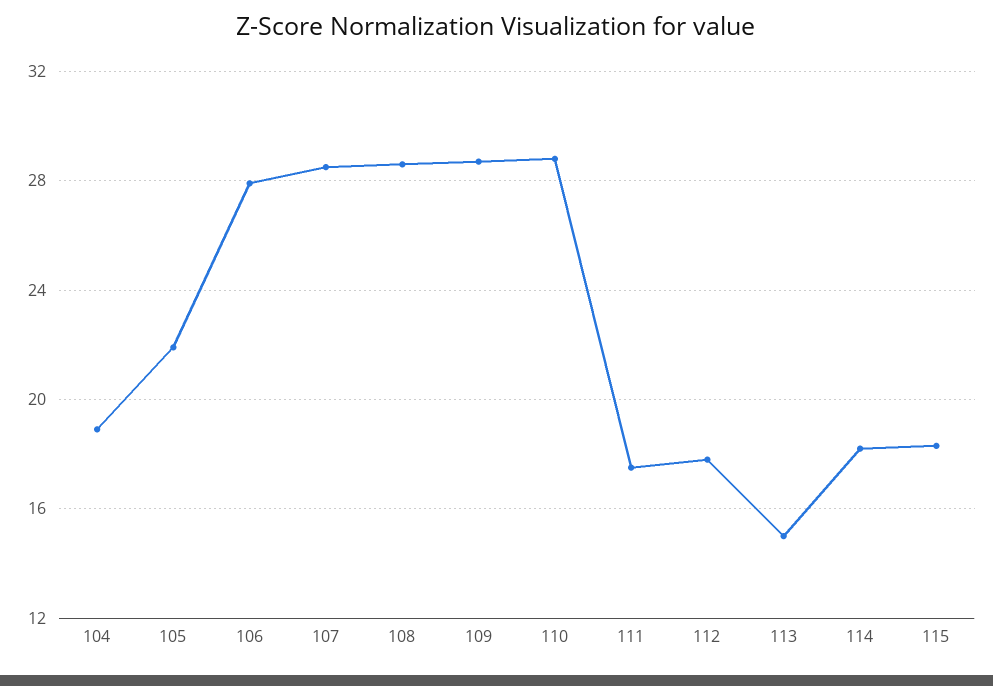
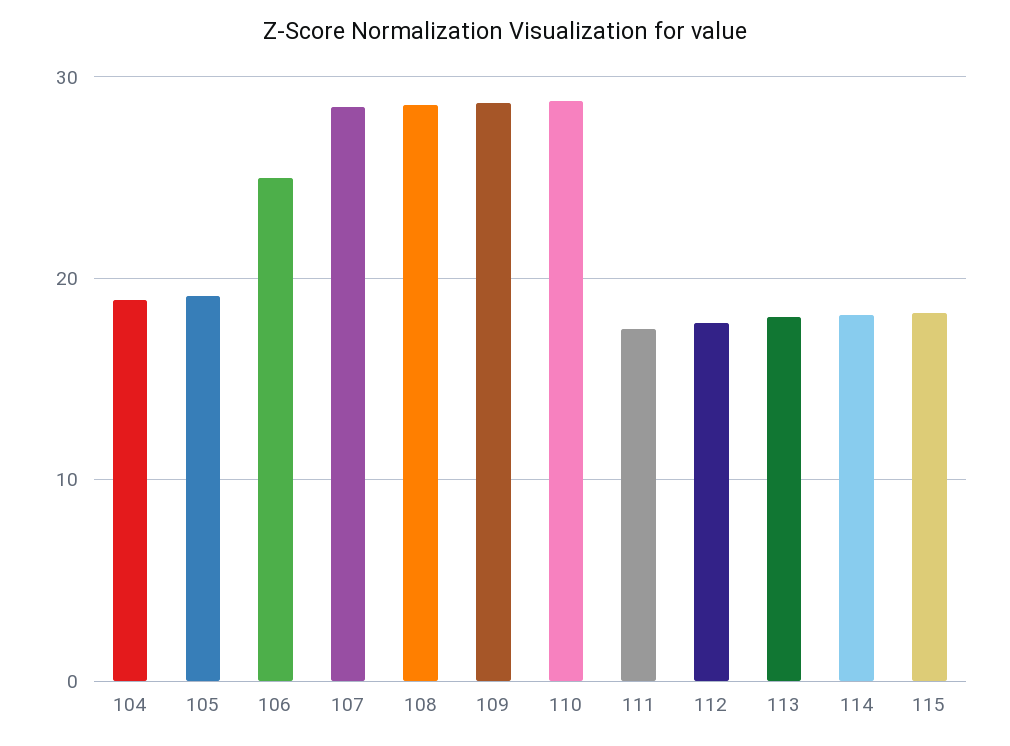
  {
    "104": 19,
-   "105": 22,
+   "105": 19,
-   "106": 28,
+   "106": 25,
    "107": 28.5,
    "108": 28.5,
    "109": 28.5,
    "110": 29,
    "111": 17.5,
    "112": 18,
-   "113": 15,
+   "113": 18,
    "114": 18,
    "115": 18.5
  }

